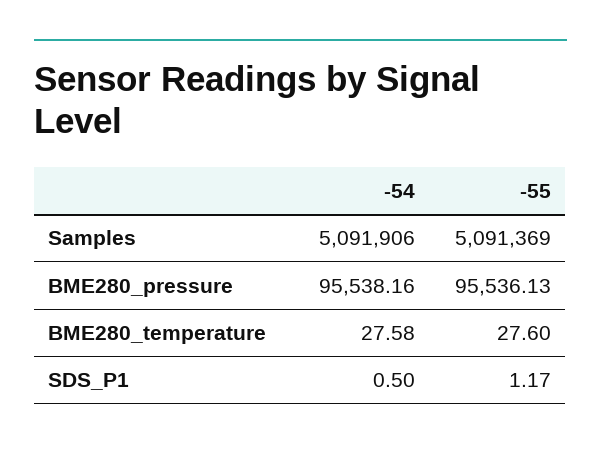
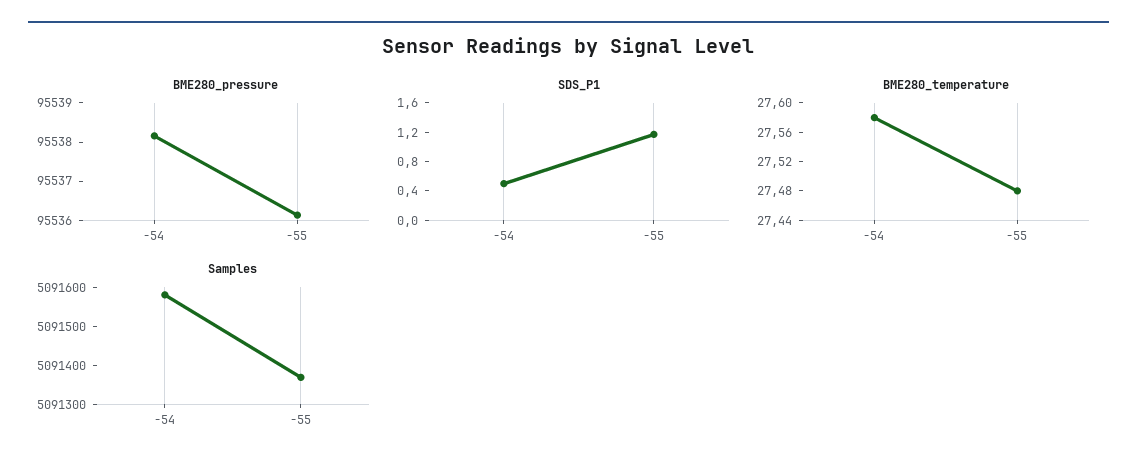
  {
    "Samples": {
-     "-54": 5091906,
+     "-54": 5091575,
      "-55": 5091369
    },
    "BME280_pressure": {
      "-54": 95538.16,
      "-55": 95536.13
    },
    "BME280_temperature": {
      "-54": 27.58,
-     "-55": 27.6
+     "-55": 27.48
    },
    "SDS_P1": {
      "-54": 0.5,
      "-55": 1.17
    }
  }

